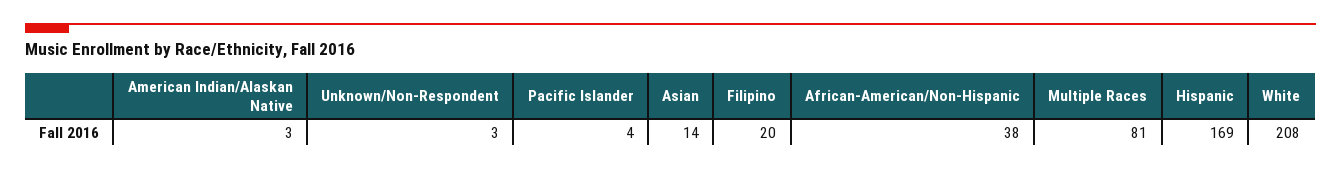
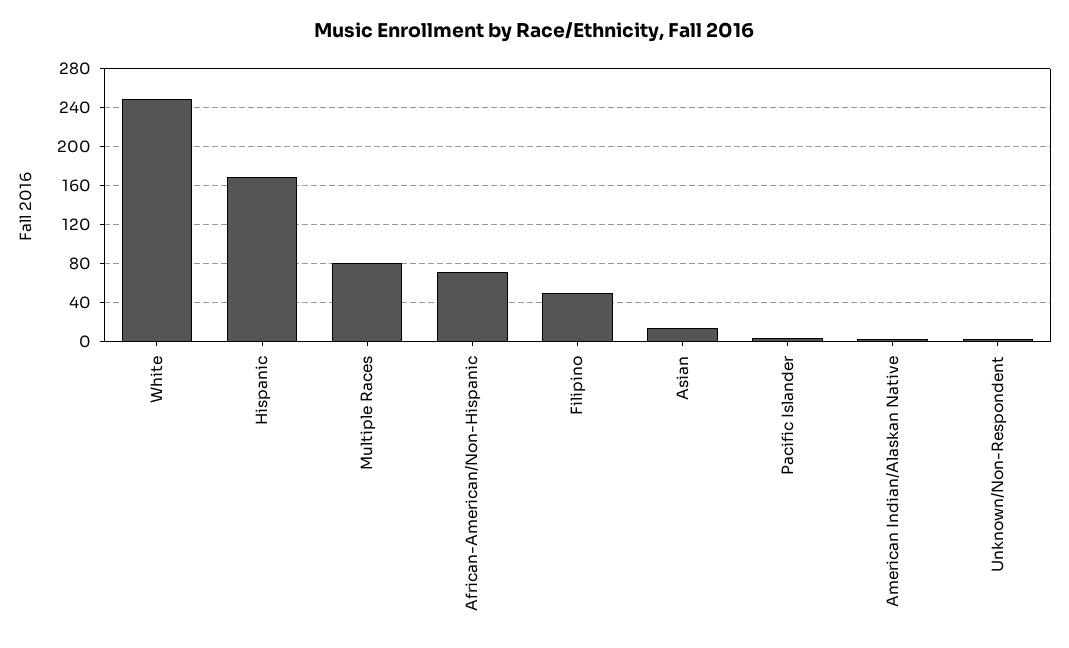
  {
    "American Indian/Alaskan Native": 3,
    "Unknown/Non-Respondent": 3,
    "Pacific Islander": 4,
    "Asian": 14,
-   "Filipino": 20,
+   "Filipino": 50,
-   "African-American/Non-Hispanic": 38,
+   "African-American/Non-Hispanic": 70,
    "Multiple Races": 81,
    "Hispanic": 169,
-   "White": 208
+   "White": 250
  }

